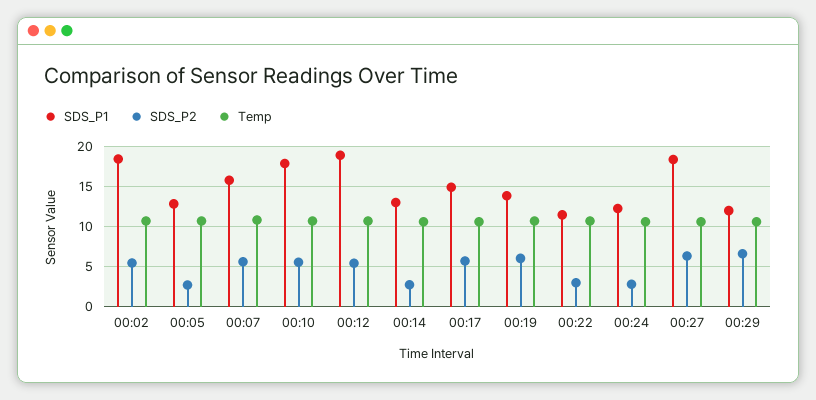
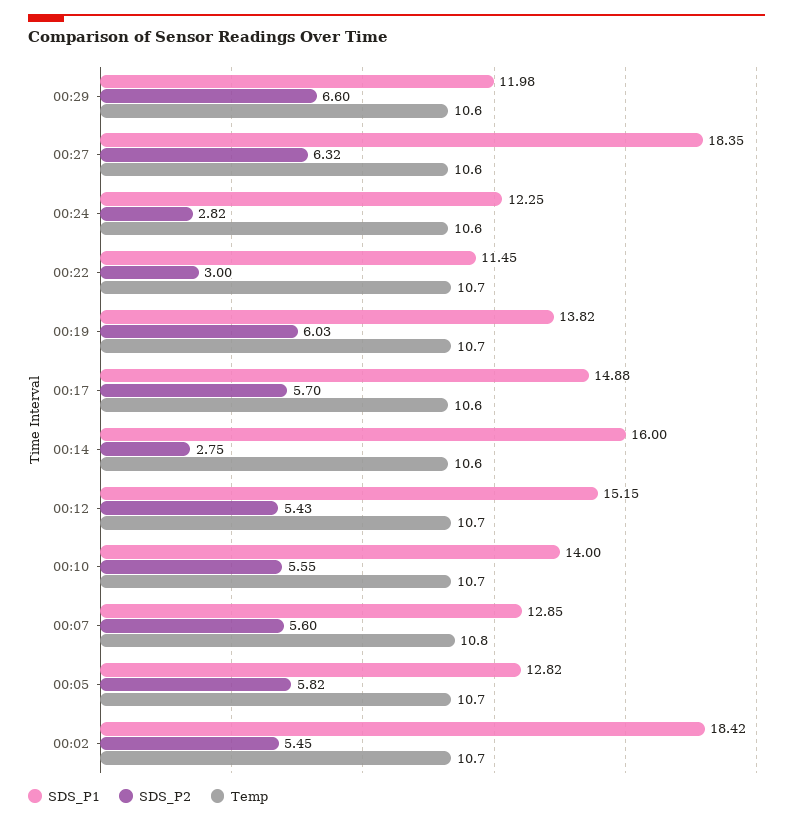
  {
    "SDS_P1": {
      "00:02": 18.42,
      "00:05": 12.82,
-     "00:07": 16,
+     "00:07": 12.85,
-     "00:10": 18,
+     "00:10": 14,
-     "00:12": 19,
+     "00:12": 15.15,
-     "00:14": 13,
+     "00:14": 16,
      "00:17": 14.88,
      "00:19": 13.82,
      "00:22": 11.45,
      "00:24": 12.25,
      "00:27": 18.35,
      "00:29": 11.98
    },
    "SDS_P2": {
      "00:02": 5.45,
-     "00:05": 3,
+     "00:05": 5.82,
      "00:07": 5.6,
      "00:10": 5.55,
      "00:12": 5.43,
      "00:14": 2.75,
      "00:17": 5.7,
      "00:19": 6.03,
      "00:22": 3,
      "00:24": 2.82,
      "00:27": 6.32,
      "00:29": 6.6
    },
    "Temp": {
      "00:02": 10.7,
      "00:05": 10.7,
      "00:07": 10.8,
      "00:10": 10.7,
      "00:12": 10.7,
      "00:14": 10.6,
      "00:17": 10.6,
      "00:19": 10.7,
      "00:22": 10.7,
      "00:24": 10.6,
      "00:27": 10.6,
      "00:29": 10.6
    }
  }

